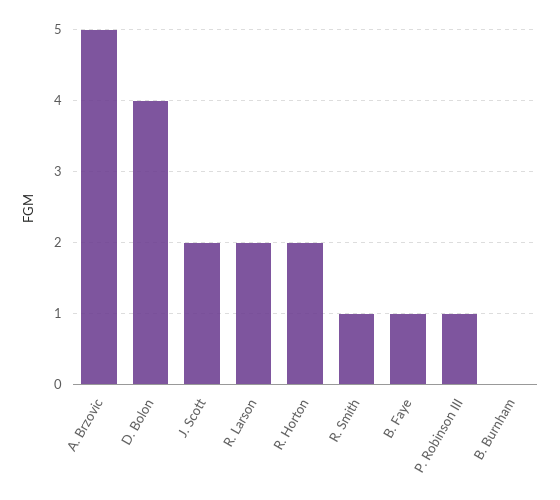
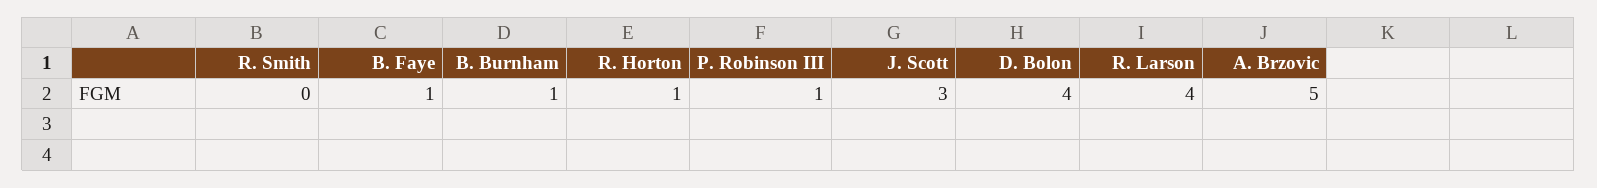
  {
    "A. Brzovic": 5,
    "D. Bolon": 4,
-   "J. Scott": 2,
+   "J. Scott": 3,
-   "R. Larson": 2,
+   "R. Larson": 4,
-   "R. Horton": 2,
+   "R. Horton": 1,
-   "R. Smith": 1,
+   "R. Smith": 0,
    "B. Faye": 1,
    "P. Robinson III": 1,
-   "B. Burnham": 0
+   "B. Burnham": 1
  }

